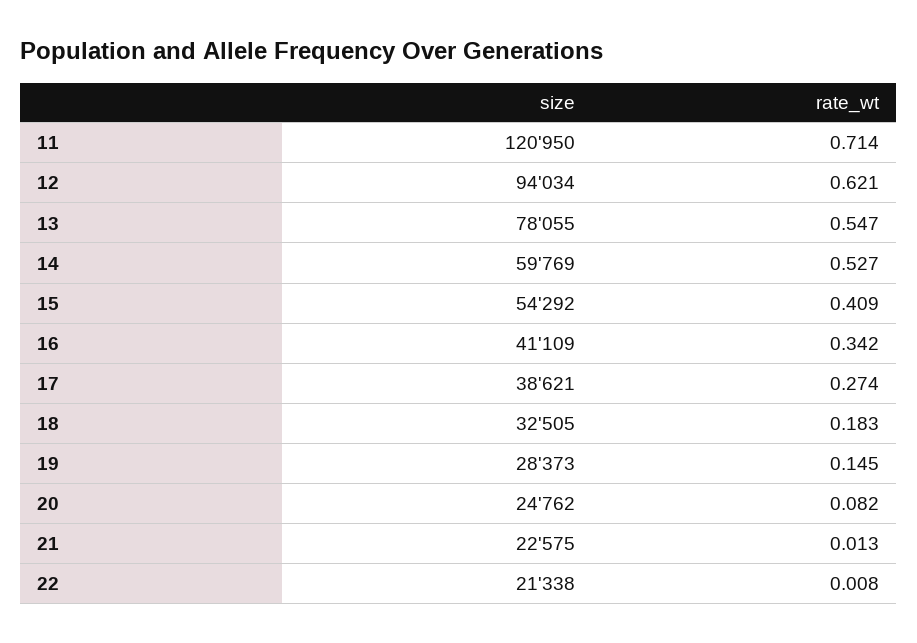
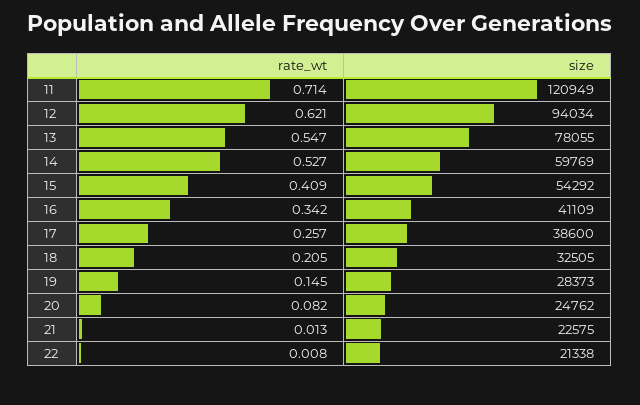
  {
    "size": {
-     "11": 120950,
+     "11": 120949,
      "12": 94034,
      "13": 78055,
      "14": 59769,
      "15": 54292,
      "16": 41109,
-     "17": 38621,
+     "17": 38600,
      "18": 32505,
      "19": 28373,
      "20": 24762,
      "21": 22575,
      "22": 21338
    },
    "rate_wt": {
      "11": 0.714,
      "12": 0.621,
      "13": 0.547,
      "14": 0.527,
      "15": 0.409,
      "16": 0.342,
-     "17": 0.274,
+     "17": 0.257,
-     "18": 0.183,
+     "18": 0.205,
      "19": 0.145,
      "20": 0.082,
      "21": 0.013,
      "22": 0.008
    }
  }

